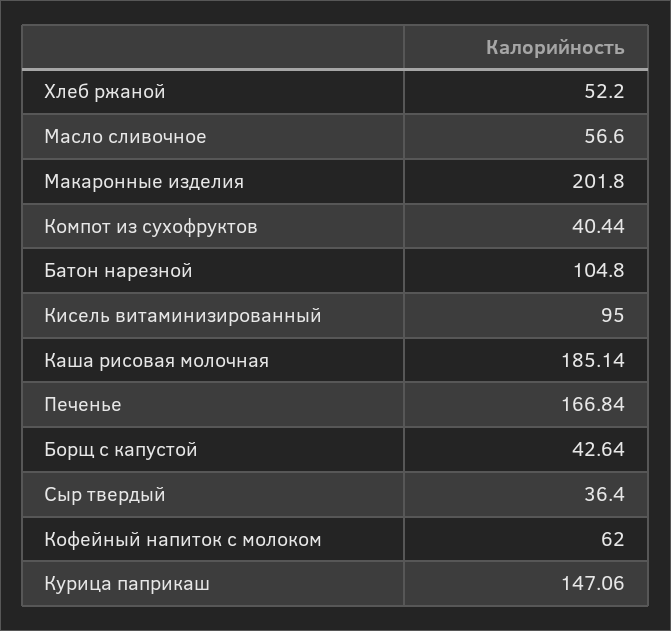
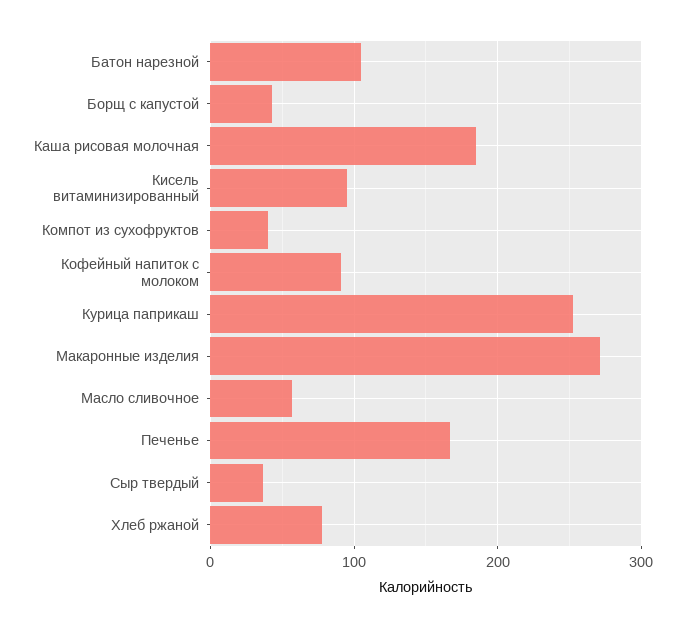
  {
-   "Хлеб ржаной": 52.2,
+   "Хлеб ржаной": 80,
    "Масло сливочное": 56.6,
-   "Макаронные изделия": 201.8,
+   "Макаронные изделия": 270,
    "Компот из сухофруктов": 40.44,
    "Батон нарезной": 104.8,
    "Кисель витаминизированный": 95,
    "Каша рисовая молочная": 185.14,
    "Печенье": 166.84,
    "Борщ с капустой": 42.64,
    "Сыр твердый": 36.4,
-   "Кофейный напиток с молоком": 62,
+   "Кофейный напиток с молоком": 90,
-   "Курица паприкаш": 147.06
+   "Курица паприкаш": 250
  }

